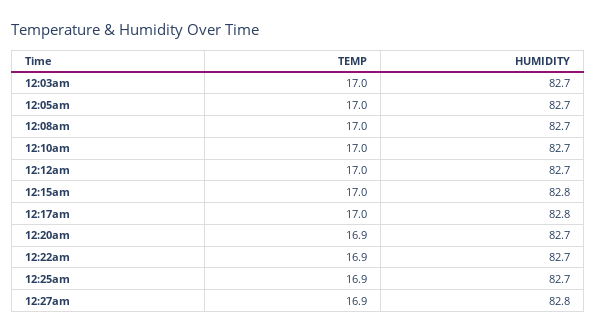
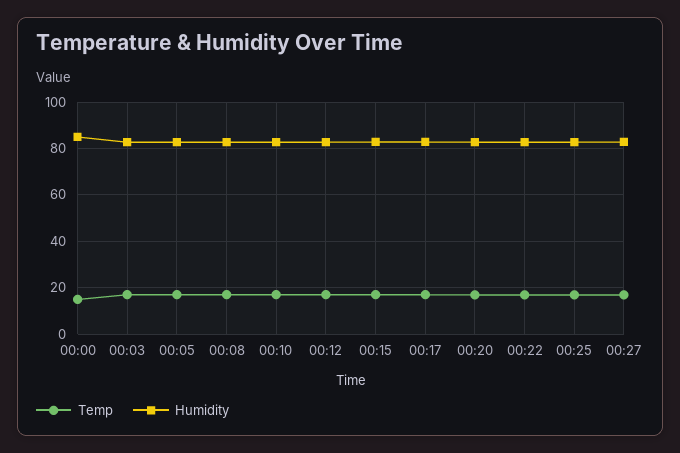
  {
    "TEMP": {
      "12:03am": 17,
      "12:05am": 17,
      "12:08am": 17,
      "12:10am": 17,
      "12:12am": 17,
      "12:15am": 17,
      "12:17am": 17,
      "12:20am": 16.9,
      "12:22am": 16.9,
      "12:25am": 16.9,
-     "12:27am": 16.9
+     "12:27am": 16.9,
+     "00:00": 15
    },
    "HUMIDITY": {
      "12:03am": 82.7,
      "12:05am": 82.7,
      "12:08am": 82.7,
      "12:10am": 82.7,
      "12:12am": 82.7,
      "12:15am": 82.8,
      "12:17am": 82.8,
      "12:20am": 82.7,
      "12:22am": 82.7,
      "12:25am": 82.7,
-     "12:27am": 82.8
+     "12:27am": 82.8,
+     "00:00": 85
    }
  }

